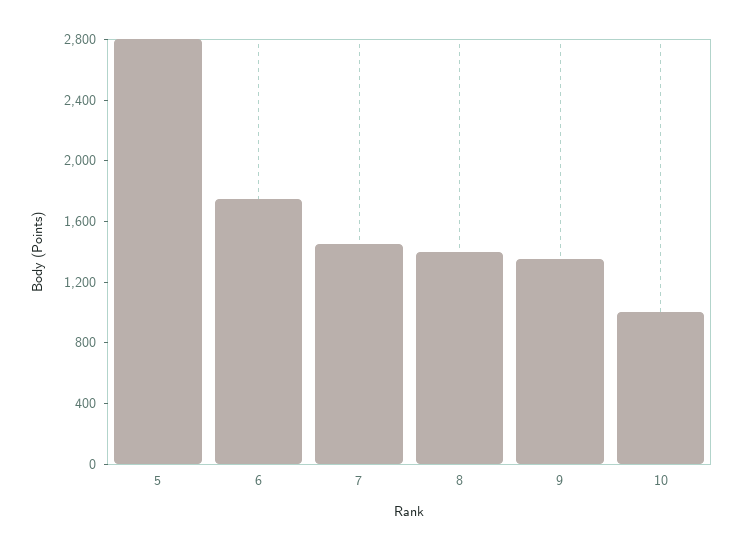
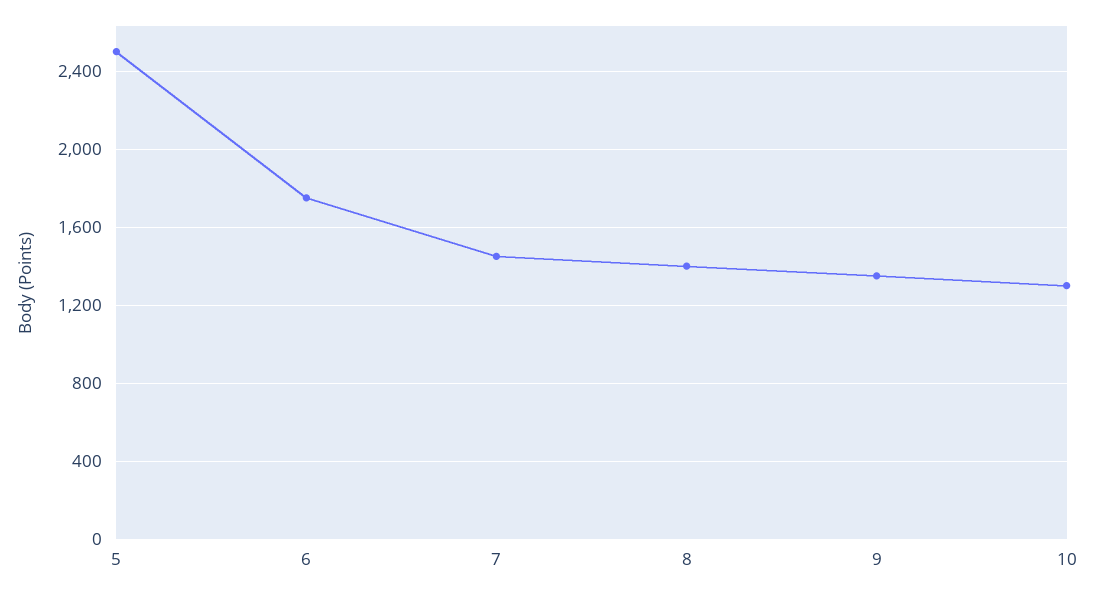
  {
-   "5": 2800,
+   "5": 2500,
    "6": 1750,
    "7": 1450,
    "8": 1400,
    "9": 1350,
-   "10": 1000
+   "10": 1300
  }

